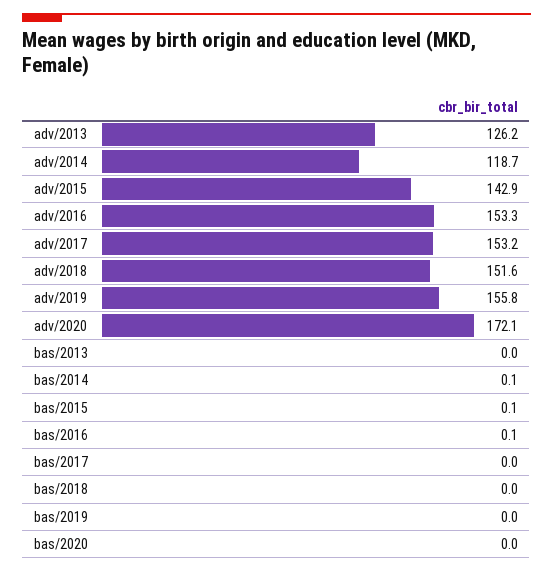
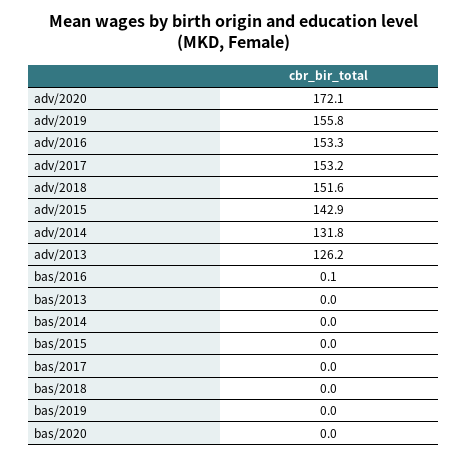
  {
    "adv/2013": 126.2,
-   "adv/2014": 118.7,
+   "adv/2014": 131.8,
    "adv/2015": 142.9,
    "adv/2016": 153.3,
    "adv/2017": 153.2,
    "adv/2018": 151.6,
    "adv/2019": 155.8,
    "adv/2020": 172.1,
    "bas/2013": 0,
-   "bas/2014": 0.1,
+   "bas/2014": 0,
-   "bas/2015": 0.1,
+   "bas/2015": 0,
    "bas/2016": 0.1,
    "bas/2017": 0,
    "bas/2018": 0,
    "bas/2019": 0,
    "bas/2020": 0
  }

